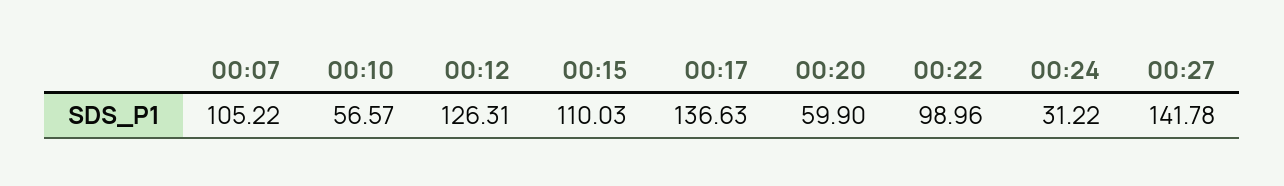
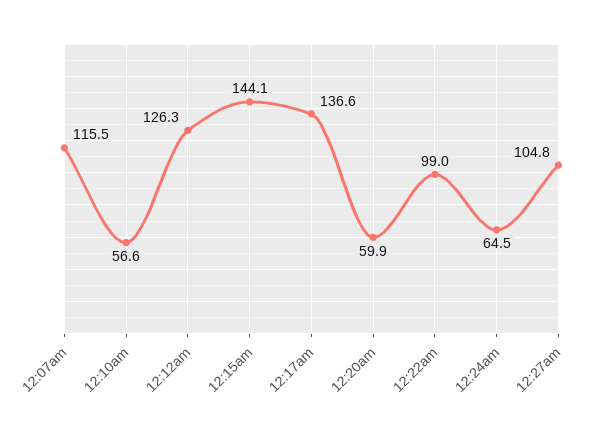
  {
-   "00:07": 105.22,
+   "00:07": 115.5,
    "00:10": 56.57,
    "00:12": 126.31,
-   "00:15": 110.03,
+   "00:15": 144.1,
    "00:17": 136.63,
    "00:20": 59.9,
    "00:22": 98.96,
-   "00:24": 31.22,
+   "00:24": 64.5,
-   "00:27": 141.78
+   "00:27": 104.8
  }

